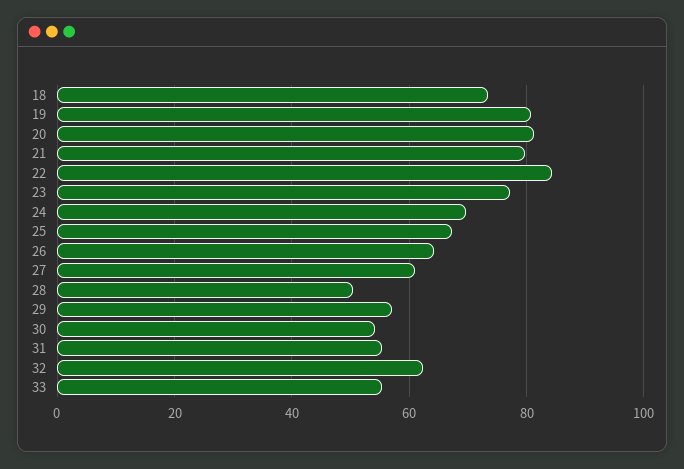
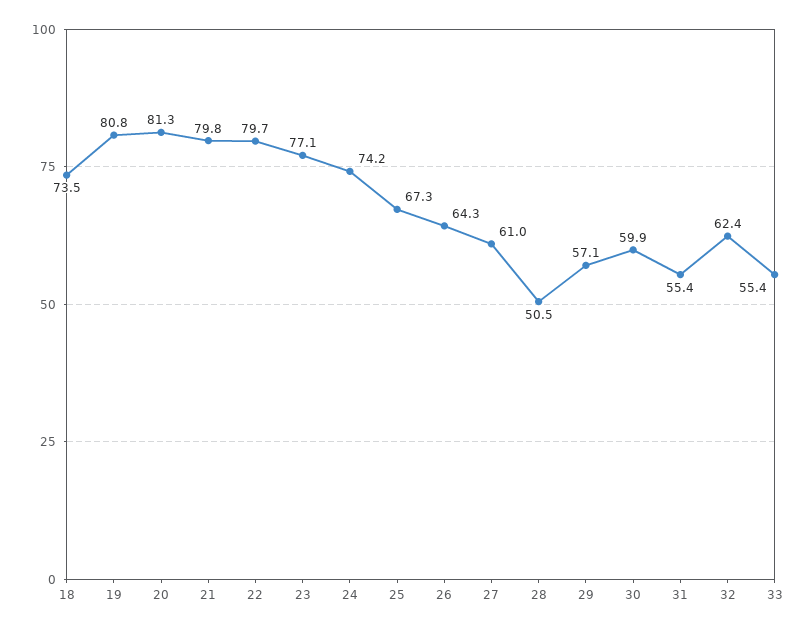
  {
    "18": 73.5,
    "19": 80.8,
    "20": 81.3,
    "21": 79.8,
-   "22": 84,
+   "22": 79.7,
    "23": 77.1,
-   "24": 70,
+   "24": 74.2,
    "25": 67.3,
    "26": 64.3,
    "27": 61,
    "28": 50.5,
    "29": 57.1,
-   "30": 54,
+   "30": 59.9,
    "31": 55.4,
    "32": 62.4,
    "33": 55.4
  }

